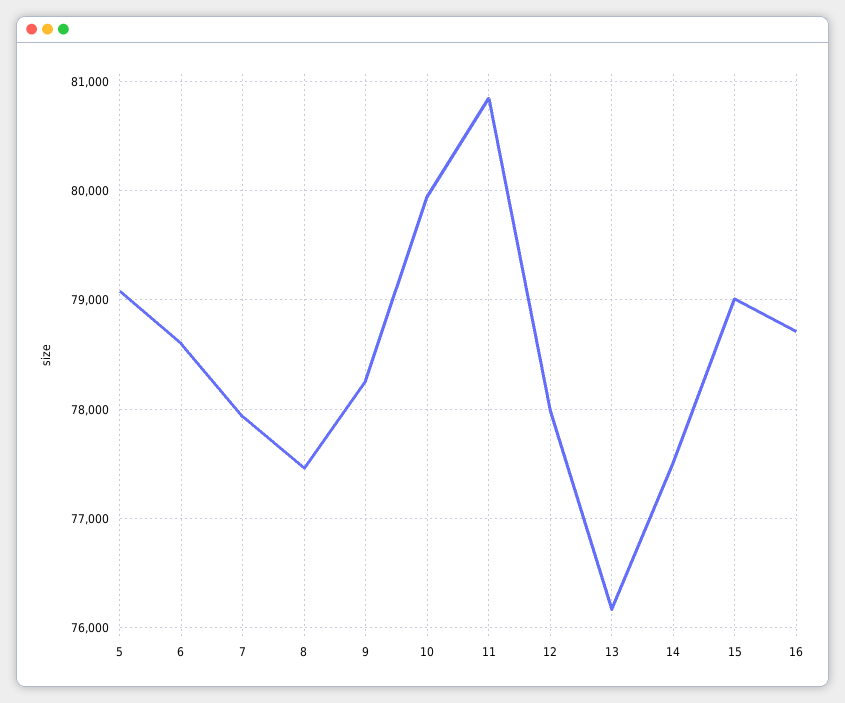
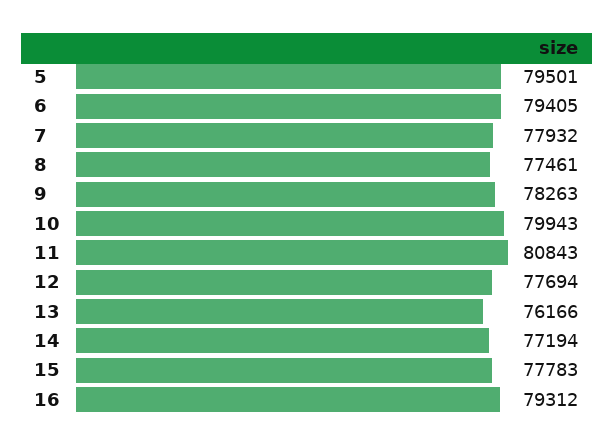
  {
-   "5": 79100,
+   "5": 79501,
-   "6": 78600,
+   "6": 79405,
    "7": 77932,
    "8": 77461,
    "9": 78263,
    "10": 79943,
    "11": 80843,
-   "12": 78000,
+   "12": 77694,
    "13": 76166,
-   "14": 77500,
+   "14": 77194,
-   "15": 79000,
+   "15": 77783,
-   "16": 78700
+   "16": 79312
  }

